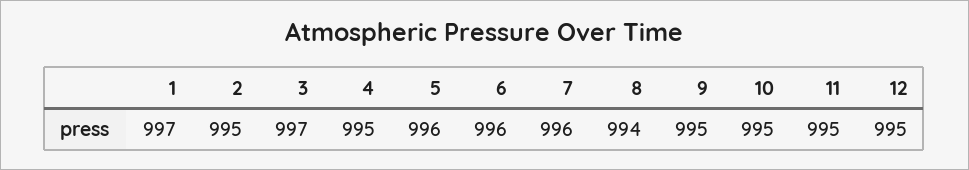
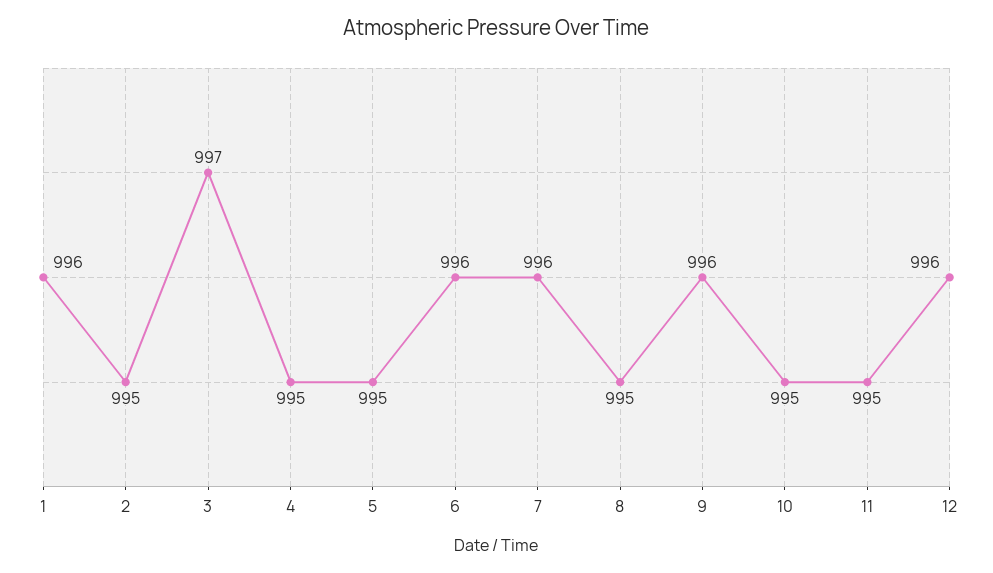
  {
-   "1": 997,
+   "1": 996,
    "2": 995,
    "3": 997,
    "4": 995,
-   "5": 996,
+   "5": 995,
    "6": 996,
    "7": 996,
-   "8": 994,
+   "8": 995,
-   "9": 995,
+   "9": 996,
    "10": 995,
    "11": 995,
-   "12": 995
+   "12": 996
  }

